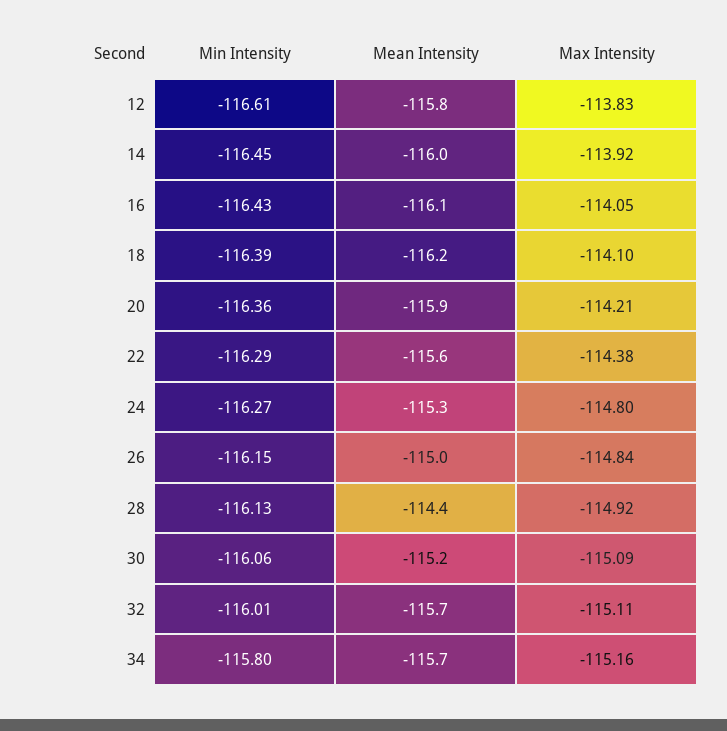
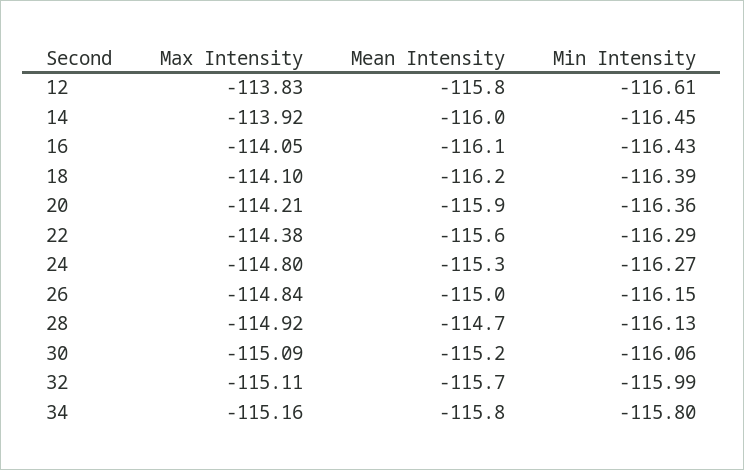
  {
    "Min Intensity": {
      "12": -116.61,
      "14": -116.45,
      "16": -116.43,
      "18": -116.39,
      "20": -116.36,
      "22": -116.29,
      "24": -116.27,
      "26": -116.15,
      "28": -116.13,
      "30": -116.06,
-     "32": -116.01,
+     "32": -115.99,
      "34": -115.8
    },
    "Mean Intensity": {
      "12": -115.8,
      "14": -116,
      "16": -116.1,
      "18": -116.2,
      "20": -115.9,
      "22": -115.6,
      "24": -115.3,
      "26": -115,
-     "28": -114.4,
+     "28": -114.7,
      "30": -115.2,
      "32": -115.7,
-     "34": -115.7
+     "34": -115.8
    },
    "Max Intensity": {
      "12": -113.83,
      "14": -113.92,
      "16": -114.05,
      "18": -114.1,
      "20": -114.21,
      "22": -114.38,
      "24": -114.8,
      "26": -114.84,
      "28": -114.92,
      "30": -115.09,
      "32": -115.11,
      "34": -115.16
    }
  }

